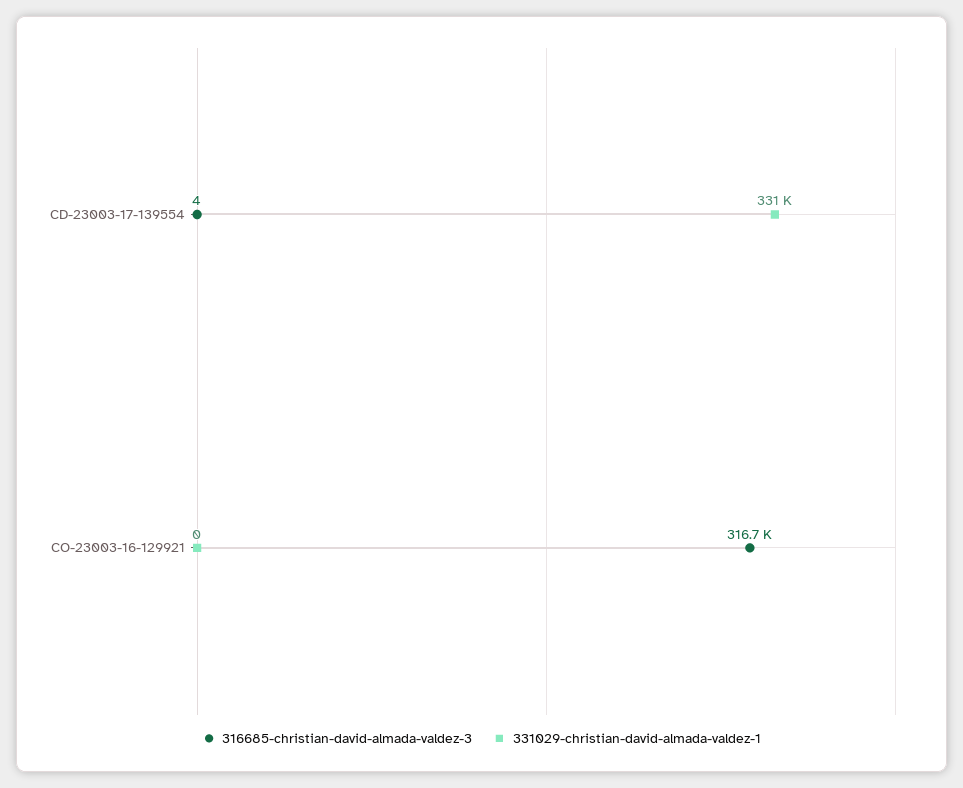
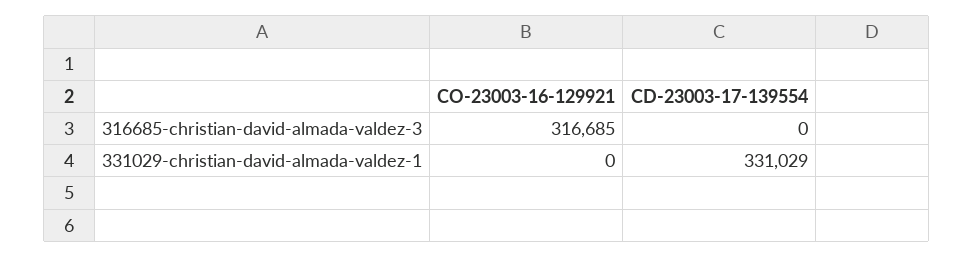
  {
    "316685-christian-david-almada-valdez-3": {
-     "CD-23003-17-139554": 4,
+     "CD-23003-17-139554": 0,
      "CO-23003-16-129921": 316685
    },
    "331029-christian-david-almada-valdez-1": {
      "CD-23003-17-139554": 331029,
      "CO-23003-16-129921": 0
    }
  }

